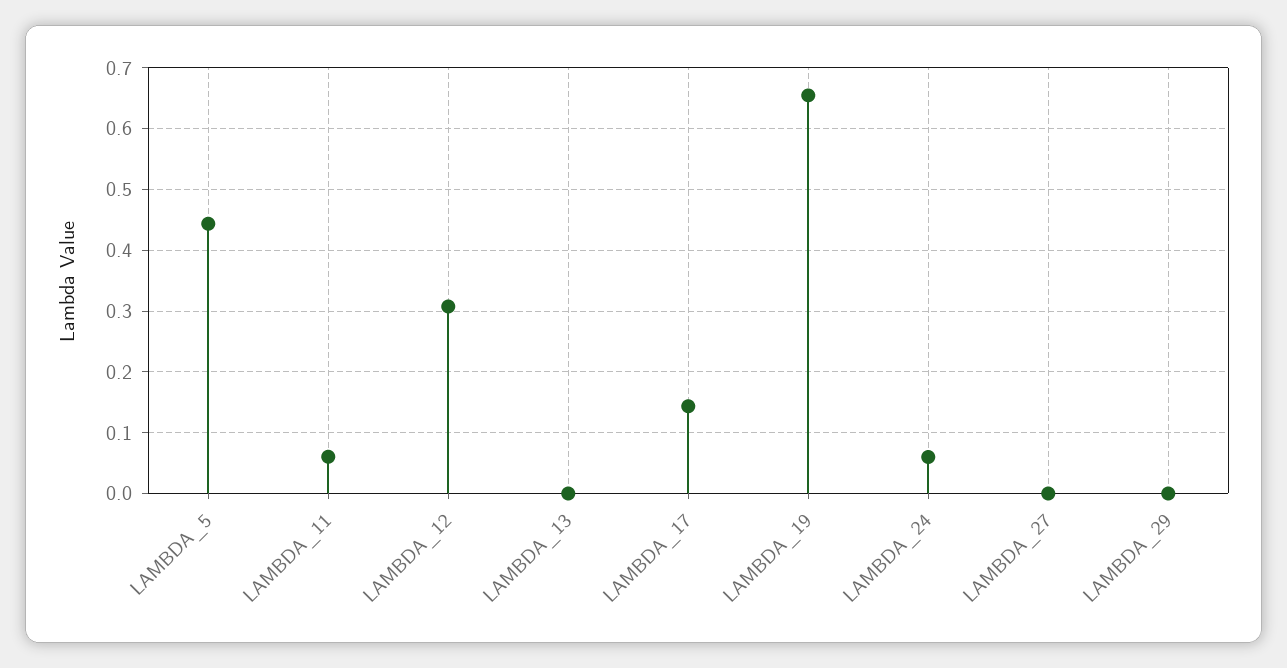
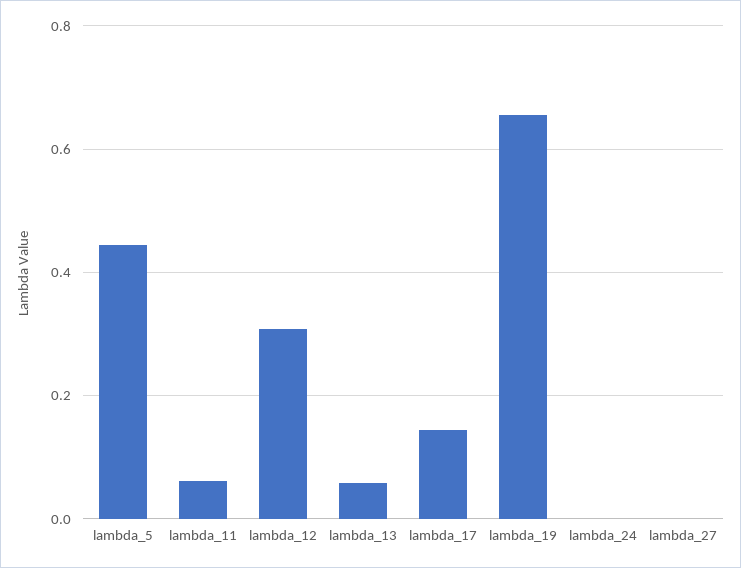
  {
    "LAMBDA_5": 0.44,
    "LAMBDA_11": 0.06,
    "LAMBDA_12": 0.31,
-   "LAMBDA_13": 0,
+   "LAMBDA_13": 0.06,
    "LAMBDA_17": 0.14,
    "LAMBDA_19": 0.65,
-   "LAMBDA_24": 0.06,
+   "LAMBDA_24": 0,
-   "LAMBDA_27": 0,
+   "LAMBDA_27": 0
-   "LAMBDA_29": 0
  }

